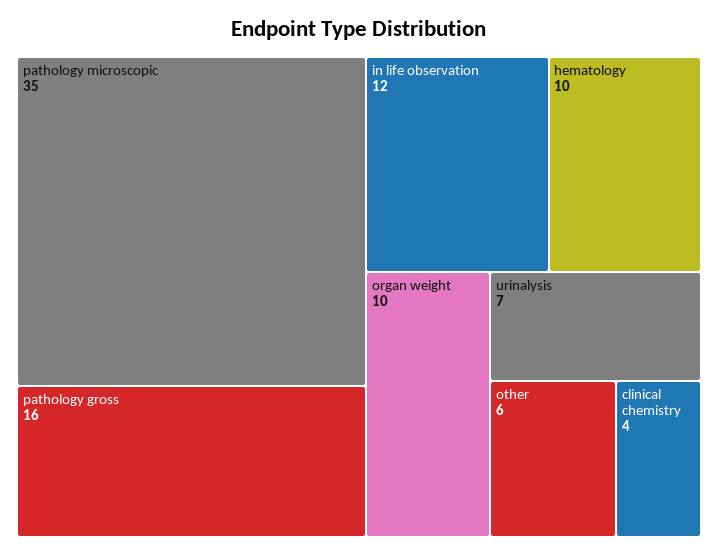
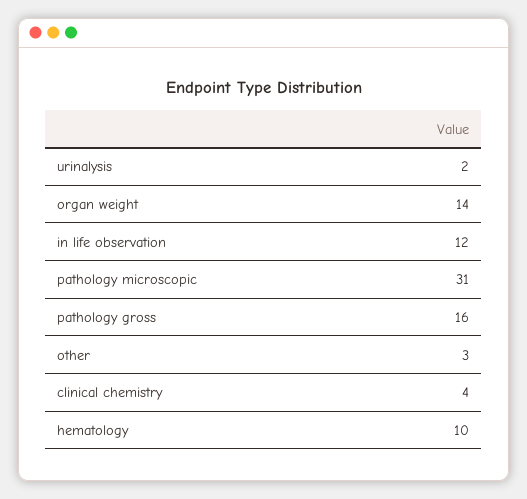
  {
-   "pathology microscopic": 35,
+   "pathology microscopic": 31,
    "pathology gross": 16,
    "in life observation": 12,
    "hematology": 10,
-   "organ weight": 10,
+   "organ weight": 14,
-   "urinalysis": 7,
+   "urinalysis": 2,
-   "other": 6,
+   "other": 3,
    "clinical chemistry": 4
  }

